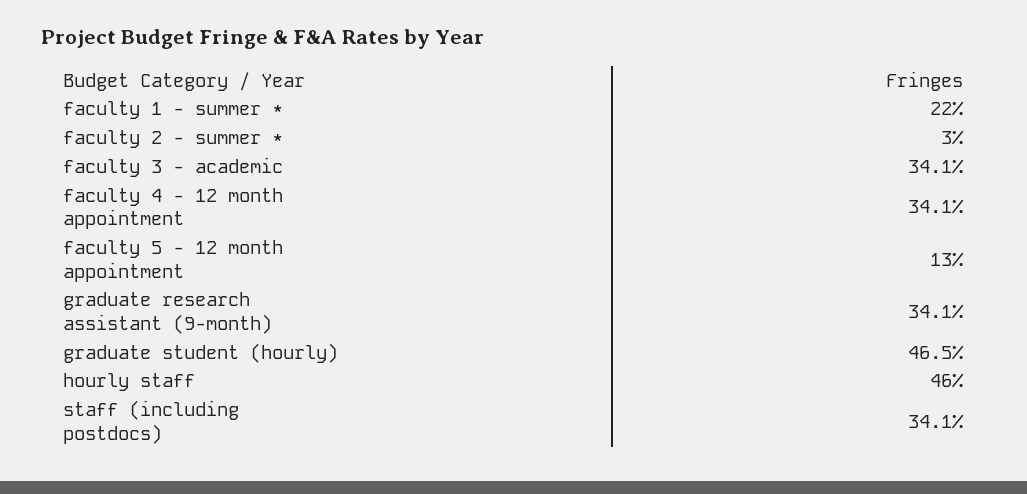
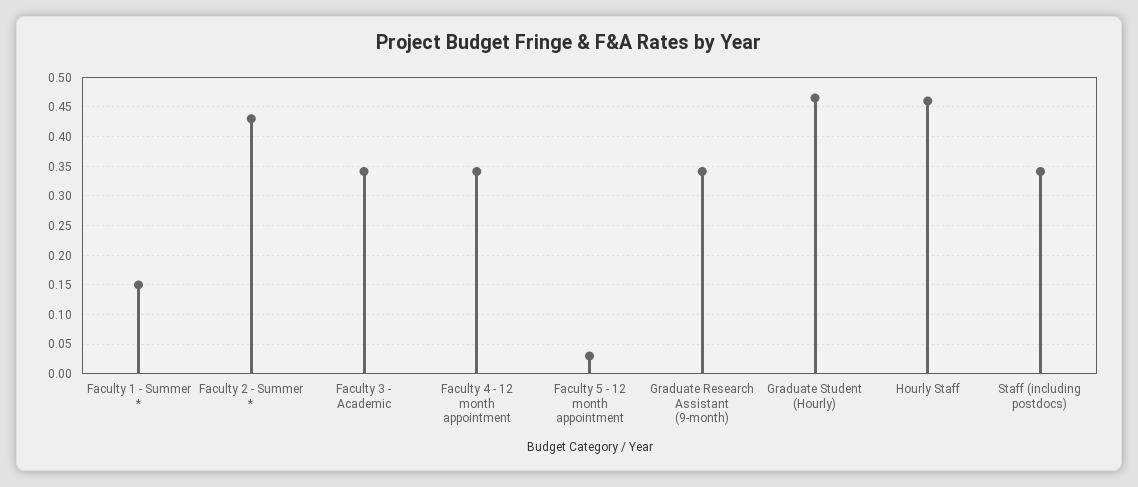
  {
-   "faculty 1 - summer *": 0.22,
+   "faculty 1 - summer *": 0.15,
-   "faculty 2 - summer *": 0.03,
+   "faculty 2 - summer *": 0.425,
    "faculty 3 - academic": 0.341,
    "faculty 4 - 12 month appointment": 0.341,
-   "faculty 5 - 12 month appointment": 0.13,
+   "faculty 5 - 12 month appointment": 0.025,
    "graduate research assistant (9-month)": 0.341,
    "graduate student (hourly)": 0.465,
    "hourly staff": 0.46,
    "staff (including postdocs)": 0.341
  }

